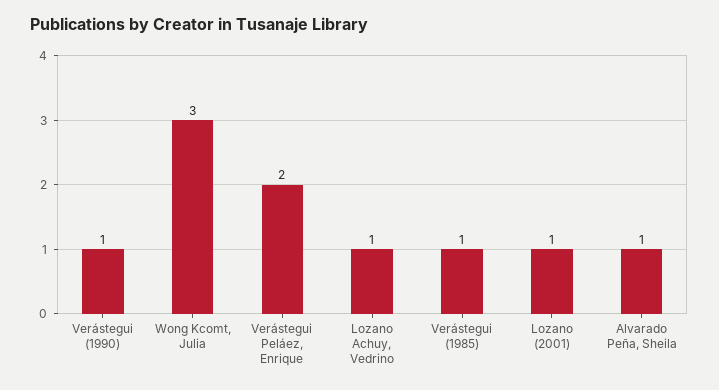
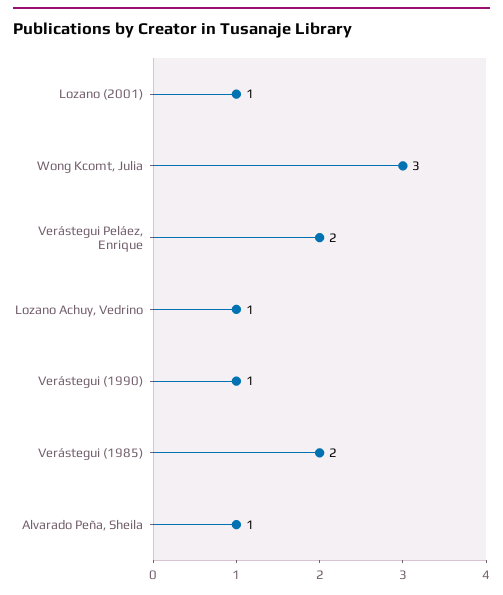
  {
    "Verástegui (1990)": 1,
    "Wong Kcomt, Julia": 3,
    "Verástegui Peláez, Enrique": 2,
    "Lozano Achuy, Vedrino": 1,
-   "Verástegui (1985)": 1,
+   "Verástegui (1985)": 2,
    "Lozano (2001)": 1,
    "Alvarado Peña, Sheila": 1
  }

